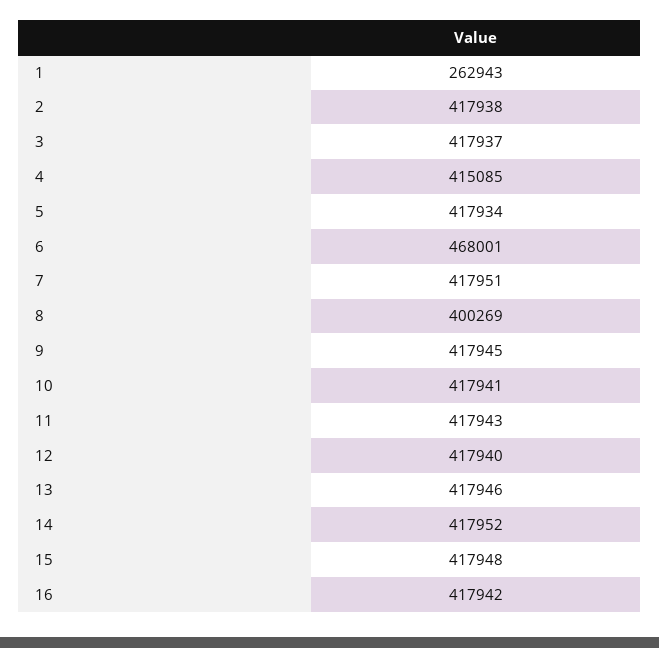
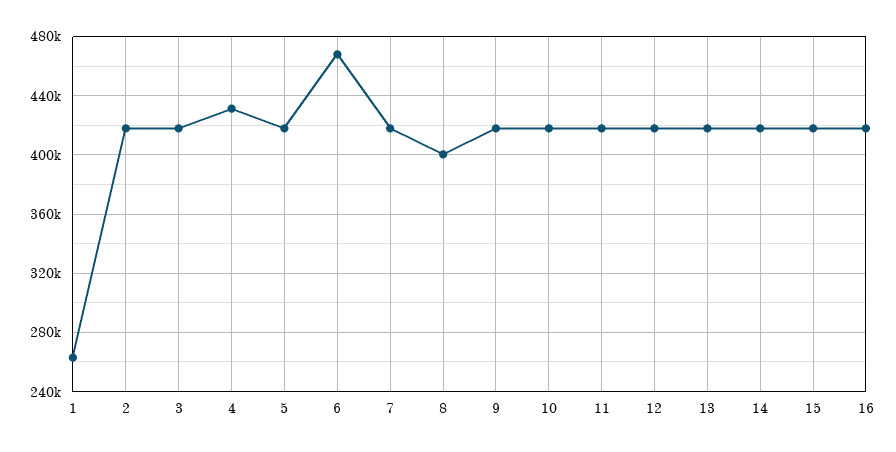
  {
    "1": 262943,
    "2": 417938,
    "3": 417937,
-   "4": 415085,
+   "4": 430000,
    "5": 417934,
    "6": 468001,
    "7": 417951,
    "8": 400269,
    "9": 417945,
    "10": 417941,
    "11": 417943,
    "12": 417940,
    "13": 417946,
    "14": 417952,
    "15": 417948,
    "16": 417942
  }

